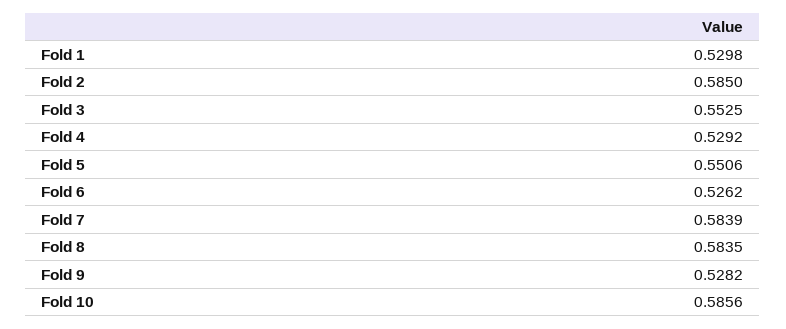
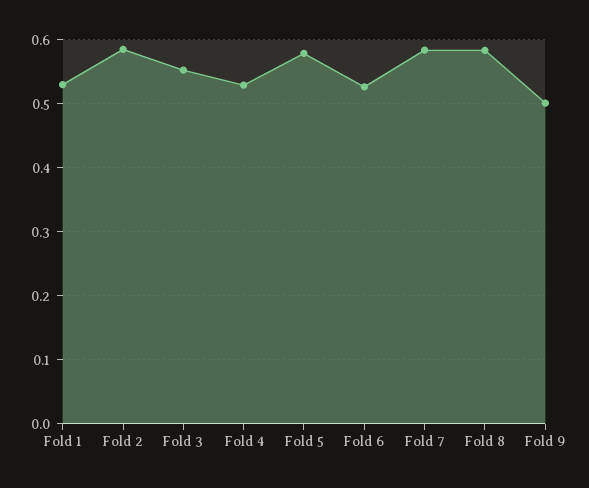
  {
    "Fold 1": 0.5298,
    "Fold 2": 0.585,
    "Fold 3": 0.5525,
    "Fold 4": 0.5292,
-   "Fold 5": 0.5506,
+   "Fold 5": 0.58,
    "Fold 6": 0.5262,
    "Fold 7": 0.5839,
    "Fold 8": 0.5835,
-   "Fold 9": 0.5282,
+   "Fold 9": 0.5
-   "Fold 10": 0.5856
  }

